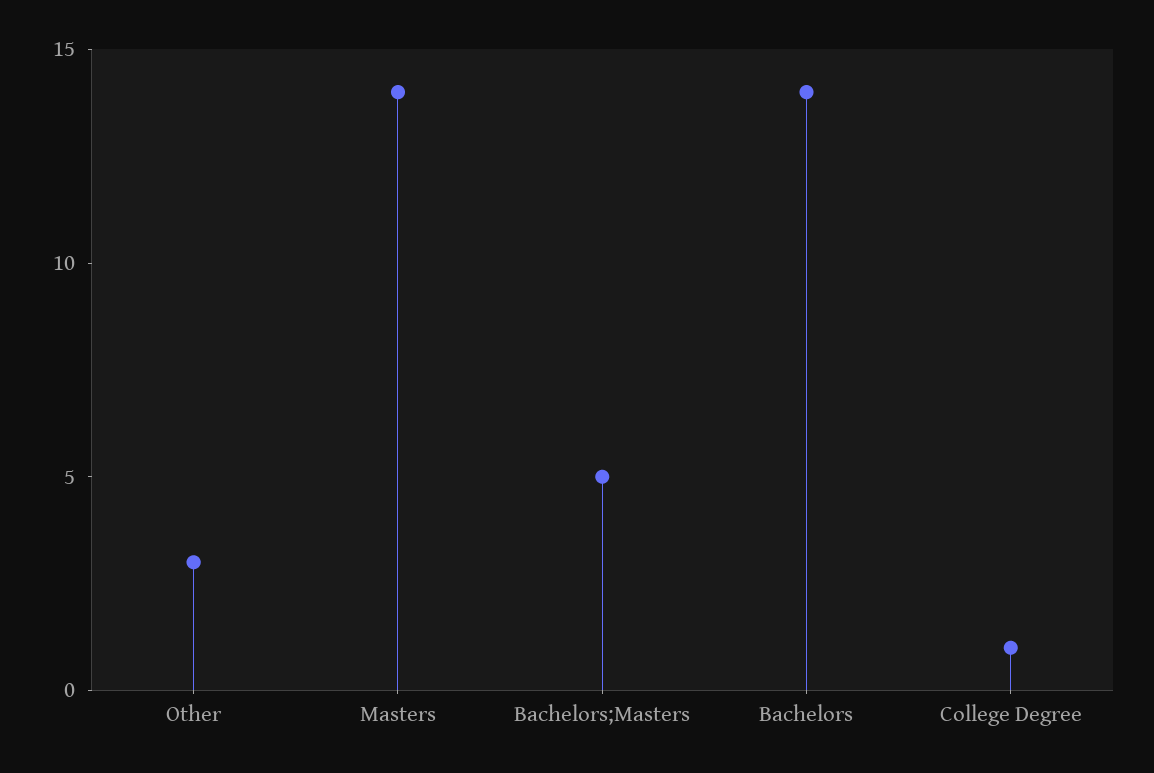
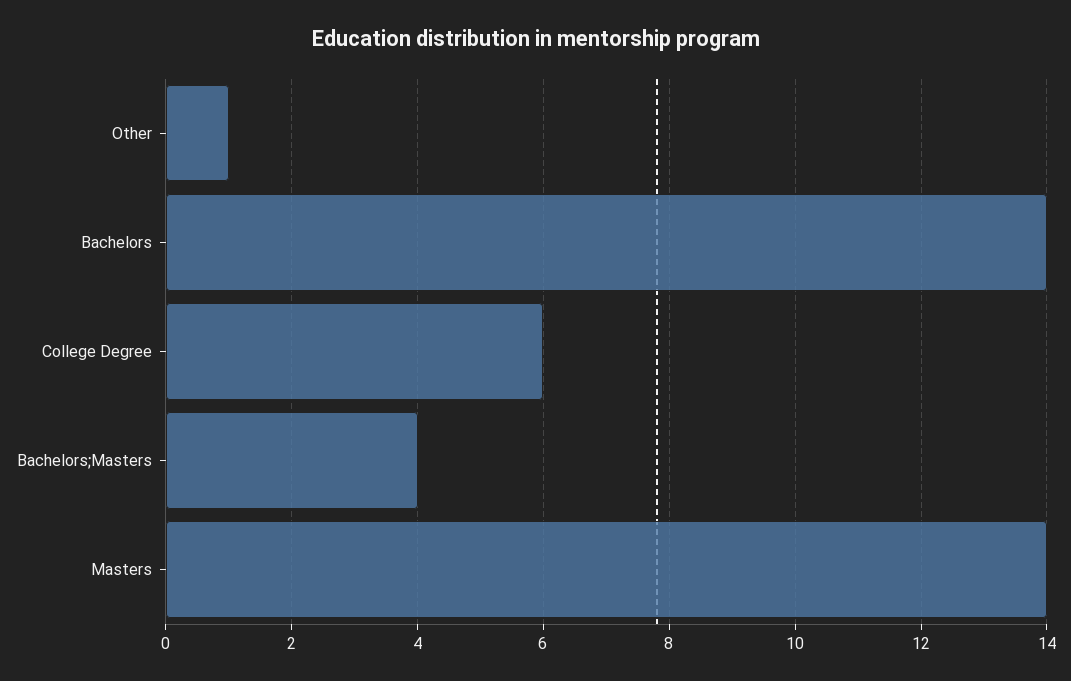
  {
-   "Other": 3,
+   "Other": 1,
    "Masters": 14,
-   "Bachelors;Masters": 5,
+   "Bachelors;Masters": 4,
    "Bachelors": 14,
-   "College Degree": 1
+   "College Degree": 6
  }

